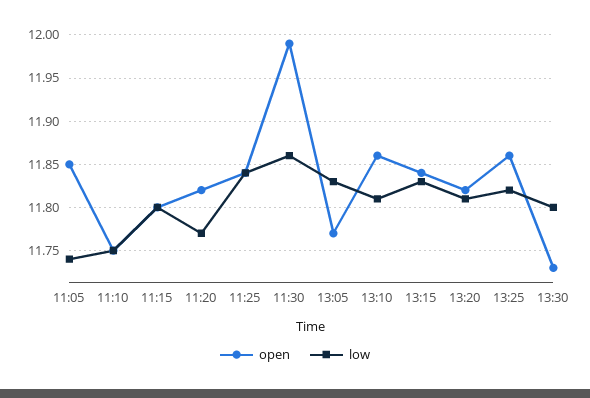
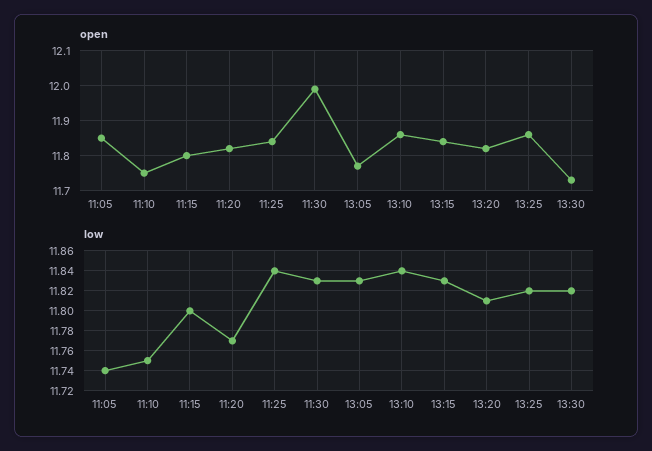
  {
    "open": {
      "11:05": 11.85,
      "11:10": 11.75,
      "11:15": 11.8,
      "11:20": 11.82,
      "11:25": 11.84,
      "11:30": 11.99,
      "13:05": 11.77,
      "13:10": 11.86,
      "13:15": 11.84,
      "13:20": 11.82,
      "13:25": 11.86,
      "13:30": 11.73
    },
    "low": {
      "11:05": 11.74,
      "11:10": 11.75,
      "11:15": 11.8,
      "11:20": 11.77,
      "11:25": 11.84,
-     "11:30": 11.86,
+     "11:30": 11.83,
      "13:05": 11.83,
-     "13:10": 11.81,
+     "13:10": 11.84,
      "13:15": 11.83,
      "13:20": 11.81,
      "13:25": 11.82,
-     "13:30": 11.8
+     "13:30": 11.82
    }
  }

